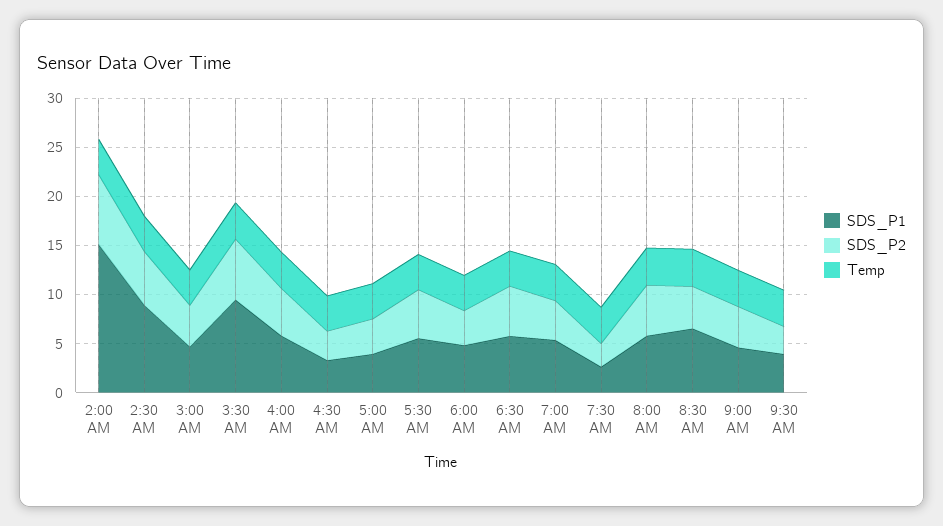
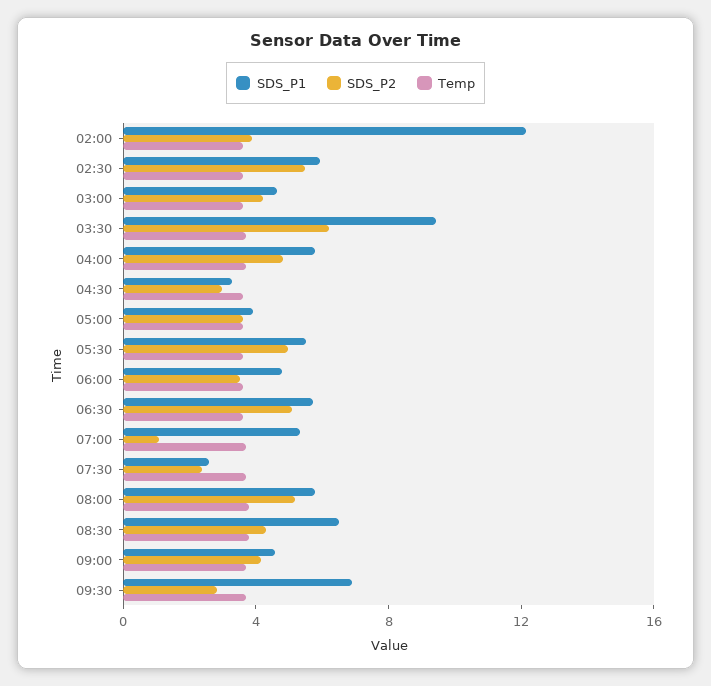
  {
    "SDS_P1": {
-     "2:00 AM": 15,
+     "2:00 AM": 12,
-     "2:30 AM": 9,
+     "2:30 AM": 6,
      "3:00 AM": 5,
      "3:30 AM": 9,
      "4:00 AM": 6,
      "4:30 AM": 3,
      "5:00 AM": 4,
      "5:30 AM": 6,
      "6:00 AM": 5,
      "6:30 AM": 6,
      "7:00 AM": 5,
      "7:30 AM": 3,
      "8:00 AM": 6,
      "8:30 AM": 7,
      "9:00 AM": 5,
-     "9:30 AM": 4
+     "9:30 AM": 7
    },
    "SDS_P2": {
-     "2:00 AM": 7,
+     "2:00 AM": 4,
      "2:30 AM": 5,
      "3:00 AM": 4,
      "3:30 AM": 6,
      "4:00 AM": 5,
      "4:30 AM": 3,
      "5:00 AM": 4,
      "5:30 AM": 5,
      "6:00 AM": 4,
      "6:30 AM": 5,
-     "7:00 AM": 4,
+     "7:00 AM": 1,
      "7:30 AM": 2,
      "8:00 AM": 5,
      "8:30 AM": 4,
      "9:00 AM": 4,
      "9:30 AM": 3
    },
    "Temp": {
      "2:00 AM": 4,
      "2:30 AM": 4,
      "3:00 AM": 4,
      "3:30 AM": 4,
      "4:00 AM": 4,
      "4:30 AM": 4,
      "5:00 AM": 4,
      "5:30 AM": 4,
      "6:00 AM": 4,
      "6:30 AM": 4,
      "7:00 AM": 4,
      "7:30 AM": 4,
      "8:00 AM": 4,
      "8:30 AM": 4,
      "9:00 AM": 4,
      "9:30 AM": 4
    }
  }

